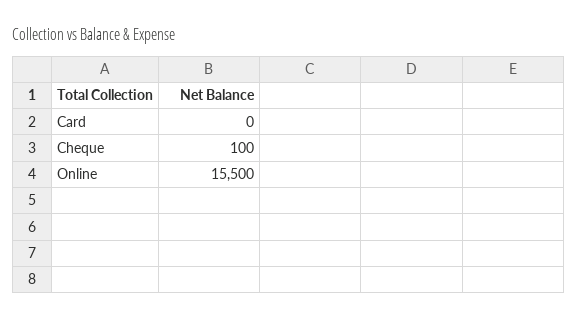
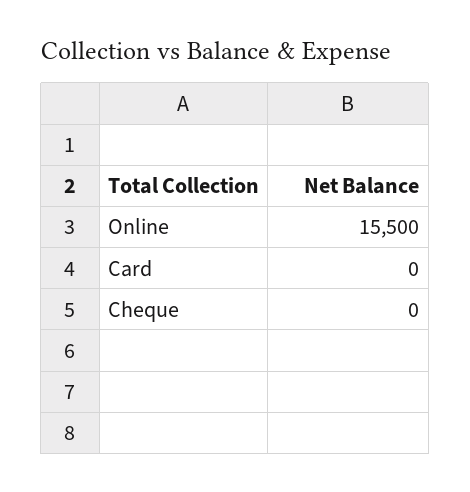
  {
    "Card": 0,
-   "Cheque": 100,
+   "Cheque": 0,
    "Online": 15500
  }

